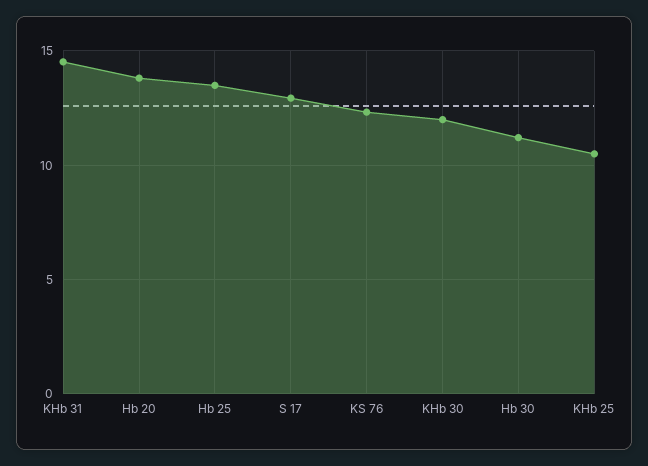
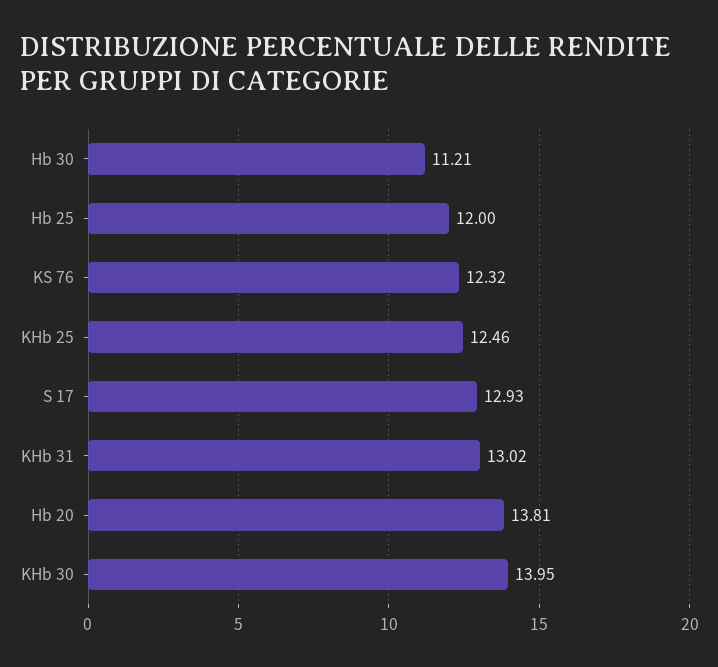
  {
-   "KHb 31": 14.5,
+   "KHb 31": 13.02,
    "Hb 20": 13.81,
-   "Hb 25": 13.5,
+   "Hb 25": 12,
    "S 17": 12.93,
    "KS 76": 12.32,
-   "KHb 30": 12,
+   "KHb 30": 13.95,
    "Hb 30": 11.21,
-   "KHb 25": 10.5
+   "KHb 25": 12.46
  }

